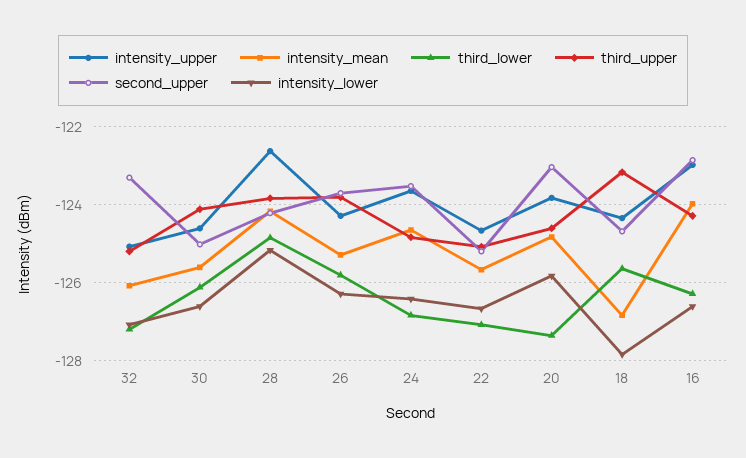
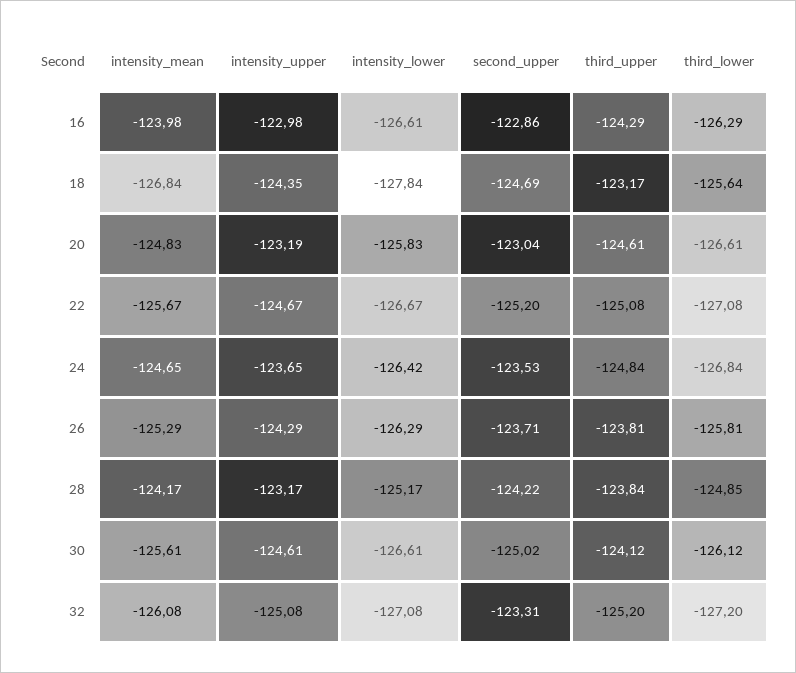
  {
    "intensity_upper": {
      "32": -125.08,
      "30": -124.61,
-     "28": -122.6,
+     "28": -123.17,
      "26": -124.29,
      "24": -123.65,
      "22": -124.67,
-     "20": -123.8,
+     "20": -123.19,
      "18": -124.35,
      "16": -122.98
    },
    "intensity_mean": {
      "32": -126.08,
      "30": -125.61,
      "28": -124.17,
      "26": -125.29,
      "24": -124.65,
      "22": -125.67,
      "20": -124.83,
      "18": -126.84,
      "16": -123.98
    },
    "third_lower": {
      "32": -127.2,
      "30": -126.12,
      "28": -124.85,
      "26": -125.81,
      "24": -126.84,
      "22": -127.08,
-     "20": -127.4,
+     "20": -126.61,
      "18": -125.64,
      "16": -126.29
    },
    "third_upper": {
      "32": -125.2,
      "30": -124.12,
      "28": -123.84,
      "26": -123.81,
      "24": -124.84,
      "22": -125.08,
      "20": -124.61,
      "18": -123.17,
      "16": -124.29
    },
    "second_upper": {
      "32": -123.31,
      "30": -125.02,
      "28": -124.22,
      "26": -123.71,
      "24": -123.53,
      "22": -125.2,
      "20": -123.04,
      "18": -124.69,
      "16": -122.86
    },
    "intensity_lower": {
      "32": -127.08,
      "30": -126.61,
      "28": -125.17,
      "26": -126.29,
      "24": -126.42,
      "22": -126.67,
      "20": -125.83,
      "18": -127.84,
      "16": -126.61
    }
  }

